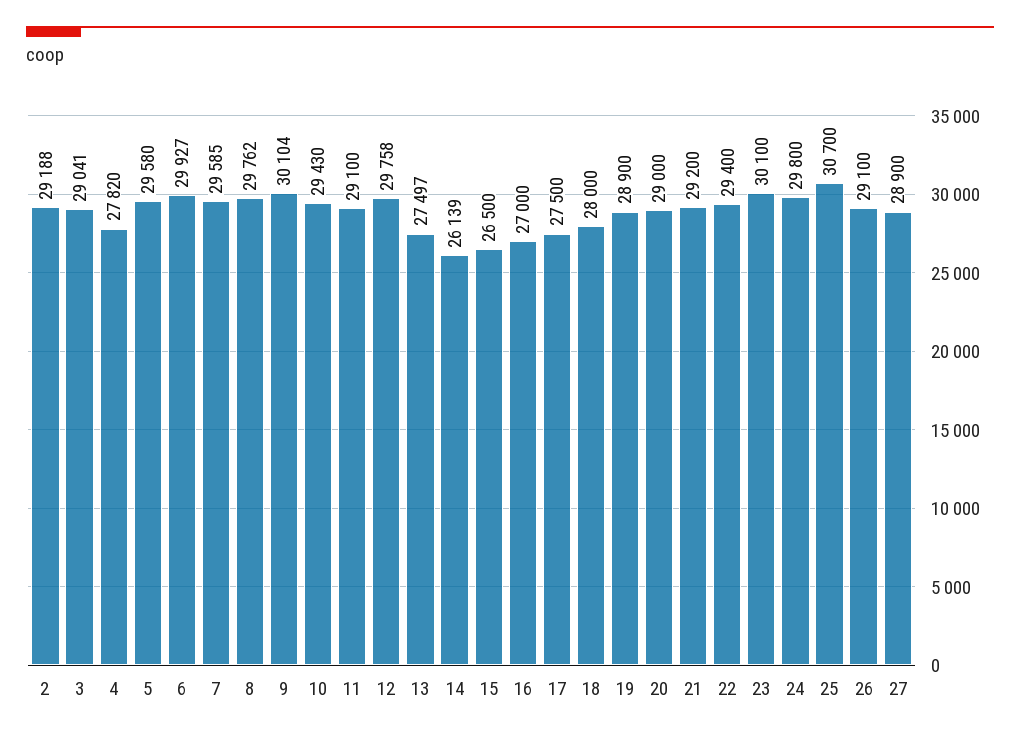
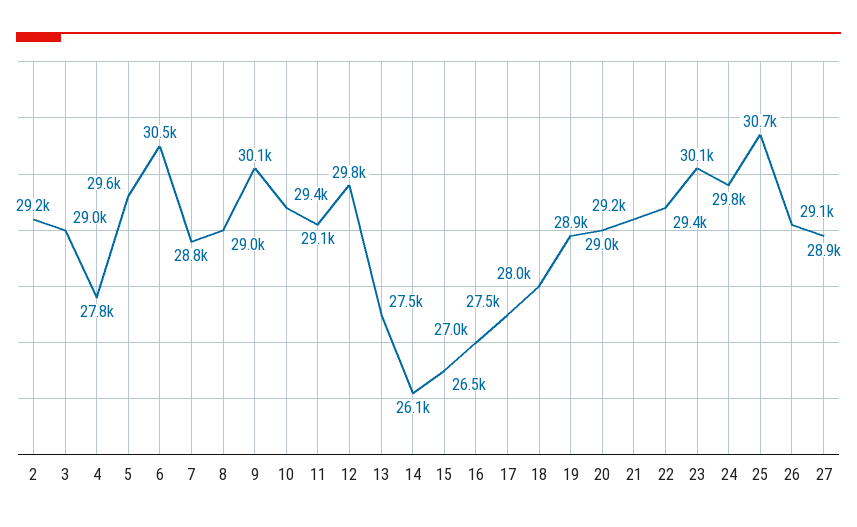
  {
    "2": 29188,
    "3": 29041,
    "4": 27820,
    "5": 29580,
-   "6": 29927,
+   "6": 30500,
-   "7": 29585,
+   "7": 28800,
-   "8": 29762,
+   "8": 29000,
    "9": 30104,
    "10": 29430,
    "11": 29100,
    "12": 29758,
    "13": 27497,
    "14": 26139,
    "15": 26500,
    "16": 27000,
    "17": 27500,
    "18": 28000,
    "19": 28900,
    "20": 29000,
    "21": 29200,
    "22": 29400,
    "23": 30100,
    "24": 29800,
    "25": 30700,
    "26": 29100,
    "27": 28900
  }

